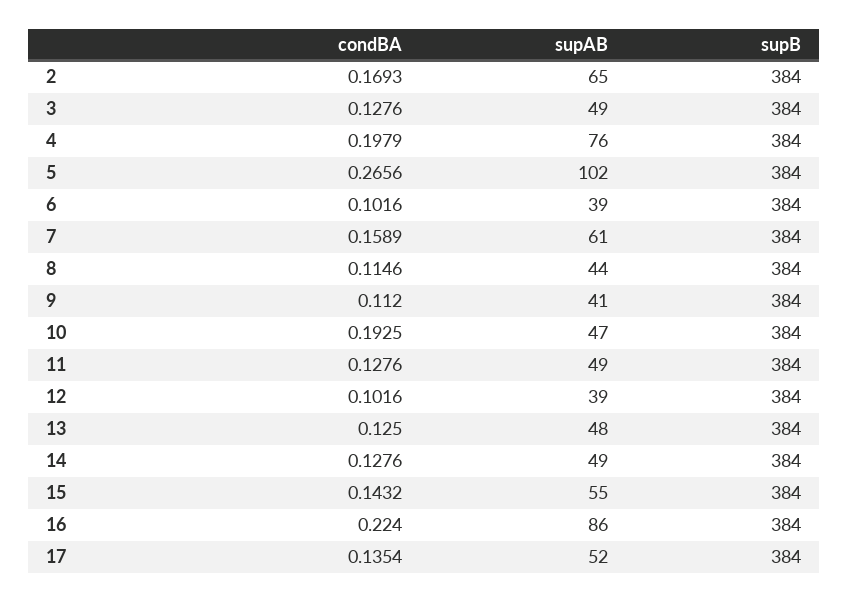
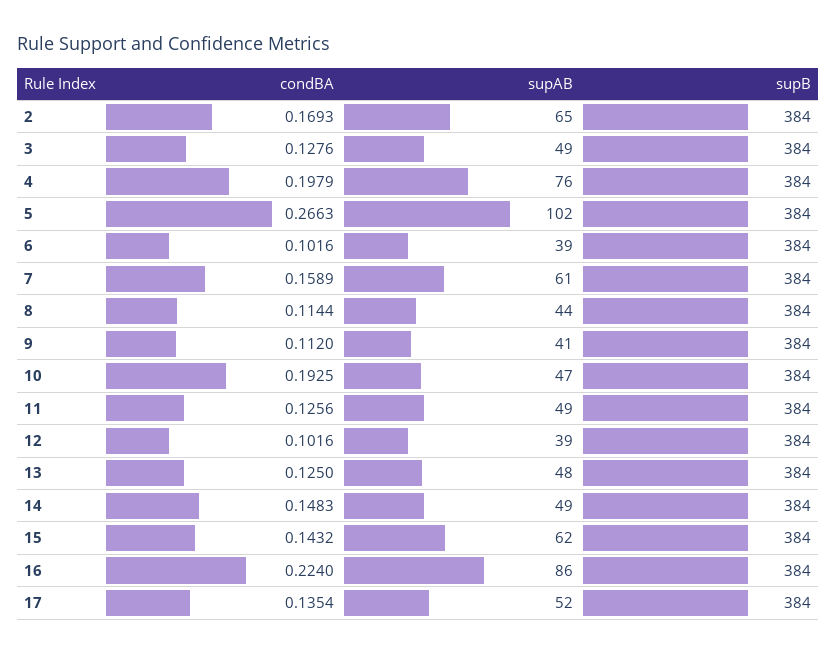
  {
    "condBA": {
      "2": 0.1693,
      "3": 0.1276,
      "4": 0.1979,
-     "5": 0.2656,
+     "5": 0.2663,
      "6": 0.1016,
      "7": 0.1589,
-     "8": 0.1146,
+     "8": 0.1144,
      "9": 0.112,
      "10": 0.1925,
-     "11": 0.1276,
+     "11": 0.1256,
      "12": 0.1016,
      "13": 0.125,
-     "14": 0.1276,
+     "14": 0.1483,
      "15": 0.1432,
      "16": 0.224,
      "17": 0.1354
    },
    "supAB": {
      "2": 65,
      "3": 49,
      "4": 76,
      "5": 102,
      "6": 39,
      "7": 61,
      "8": 44,
      "9": 41,
      "10": 47,
      "11": 49,
      "12": 39,
      "13": 48,
      "14": 49,
-     "15": 55,
+     "15": 62,
      "16": 86,
      "17": 52
    },
    "supB": {
      "2": 384,
      "3": 384,
      "4": 384,
      "5": 384,
      "6": 384,
      "7": 384,
      "8": 384,
      "9": 384,
      "10": 384,
      "11": 384,
      "12": 384,
      "13": 384,
      "14": 384,
      "15": 384,
      "16": 384,
      "17": 384
    }
  }

